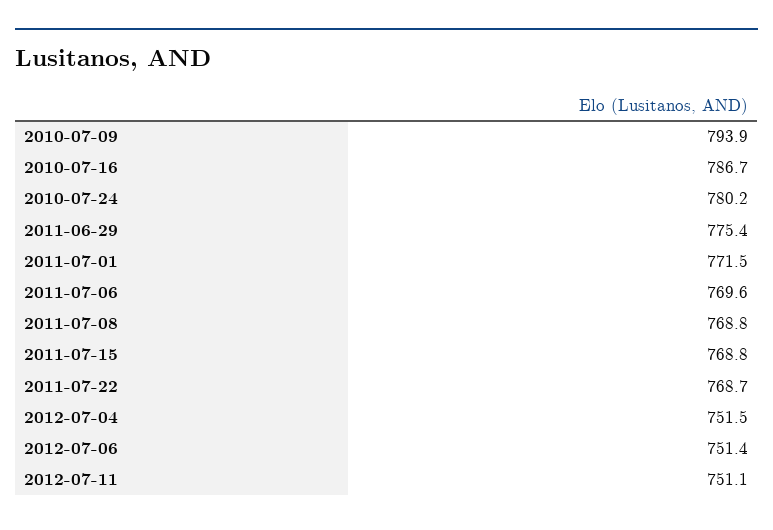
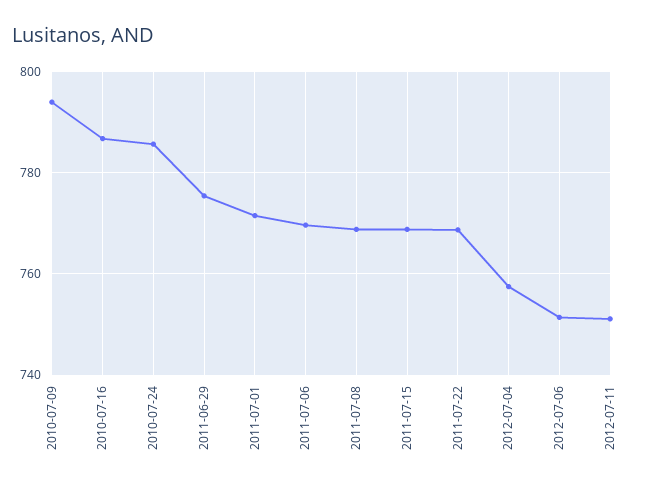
  {
    "2010-07-09": 793.9,
    "2010-07-16": 786.7,
-   "2010-07-24": 780.2,
+   "2010-07-24": 786,
    "2011-06-29": 775.4,
    "2011-07-01": 771.5,
    "2011-07-06": 769.6,
    "2011-07-08": 768.8,
    "2011-07-15": 768.8,
    "2011-07-22": 768.7,
-   "2012-07-04": 751.5,
+   "2012-07-04": 758,
    "2012-07-06": 751.4,
    "2012-07-11": 751.1
  }

